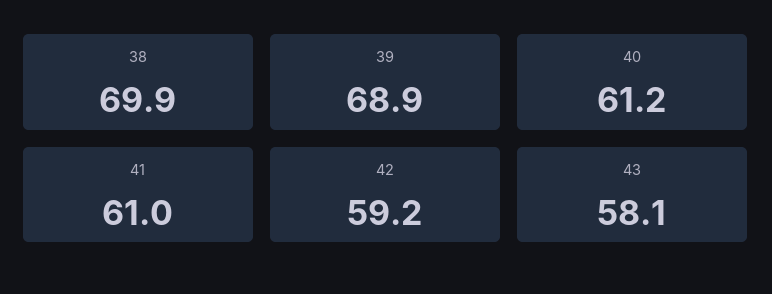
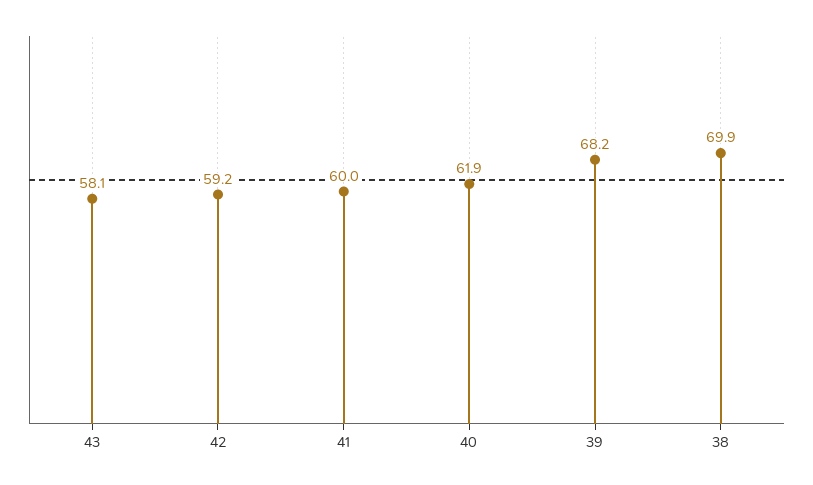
  {
    "38": 69.9,
-   "39": 68.9,
+   "39": 68.2,
-   "40": 61.2,
+   "40": 61.9,
-   "41": 61,
+   "41": 60,
    "42": 59.2,
    "43": 58.1
  }

